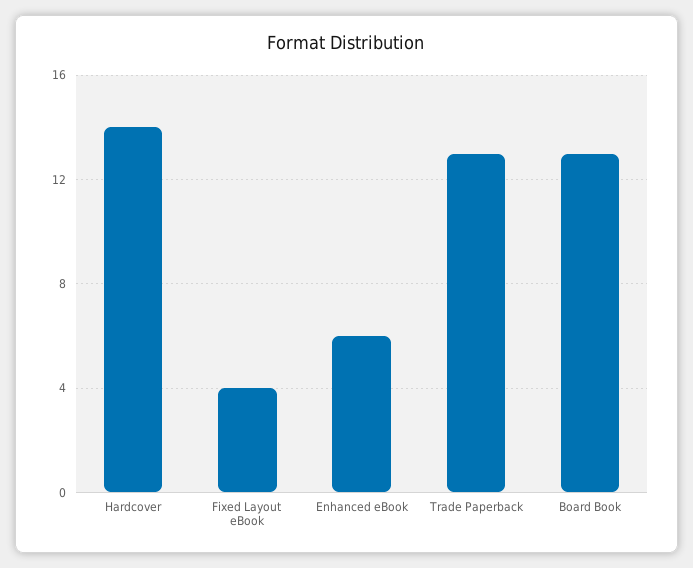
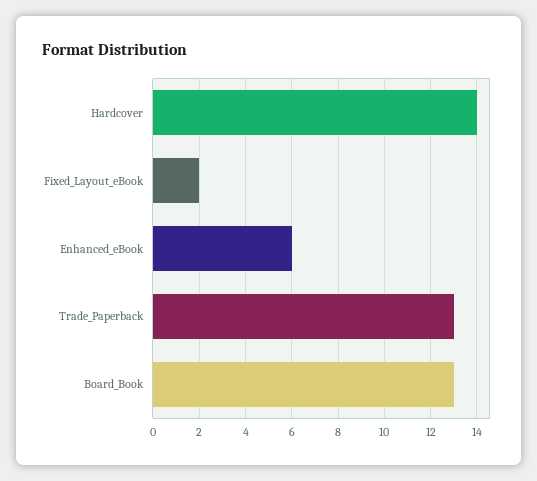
  {
    "Hardcover": 14,
-   "Fixed Layout eBook": 4,
+   "Fixed Layout eBook": 2,
    "Enhanced eBook": 6,
    "Trade Paperback": 13,
    "Board Book": 13
  }

